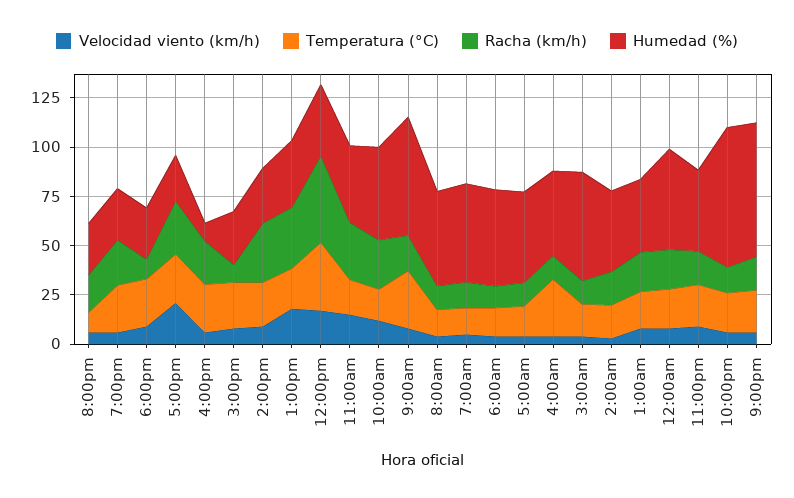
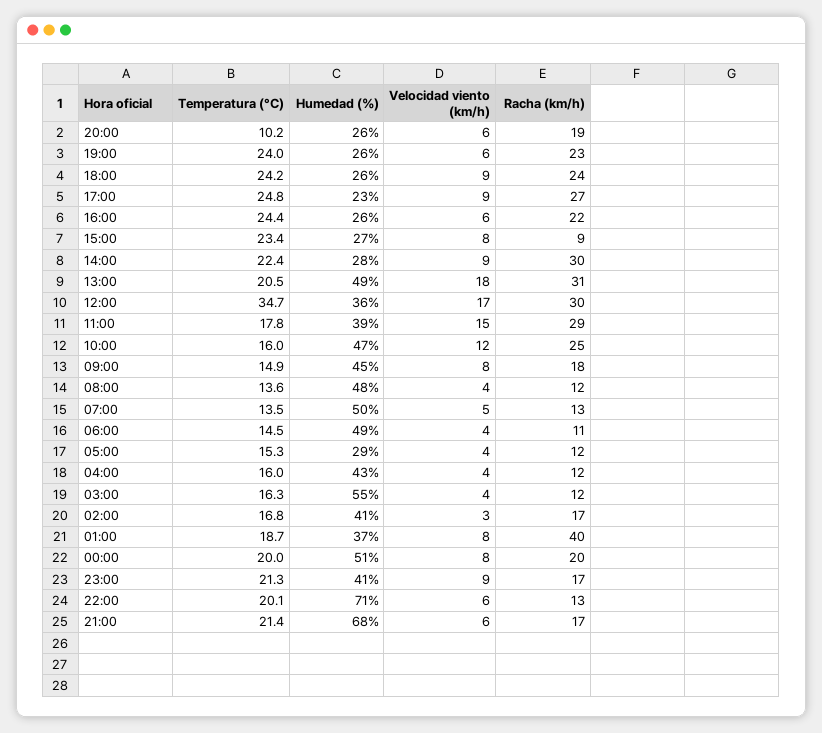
  {
    "Velocidad viento (km/h)": {
      "8:00pm": 6,
      "7:00pm": 6,
      "6:00pm": 9,
-     "5:00pm": 20,
+     "5:00pm": 9,
      "4:00pm": 6,
      "3:00pm": 8,
      "2:00pm": 9,
      "1:00pm": 18,
      "12:00pm": 17,
      "11:00am": 15,
      "10:00am": 12,
      "9:00am": 8,
      "8:00am": 4,
      "7:00am": 5,
      "6:00am": 4,
      "5:00am": 4,
      "4:00am": 4,
      "3:00am": 4,
      "2:00am": 3,
      "1:00am": 8,
      "12:00am": 8,
      "11:00pm": 9,
      "10:00pm": 6,
      "9:00pm": 6
    },
    "Temperatura (°C)": {
      "8:00pm": 10.2,
      "7:00pm": 24,
      "6:00pm": 24.2,
      "5:00pm": 24.8,
      "4:00pm": 24.4,
      "3:00pm": 23.4,
      "2:00pm": 22.4,
      "1:00pm": 20.5,
      "12:00pm": 34.7,
      "11:00am": 17.8,
      "10:00am": 16,
-     "9:00am": 30,
+     "9:00am": 14.9,
      "8:00am": 13.6,
      "7:00am": 13.5,
      "6:00am": 14.5,
      "5:00am": 15.3,
-     "4:00am": 30,
+     "4:00am": 16,
      "3:00am": 16.3,
      "2:00am": 16.8,
      "1:00am": 18.7,
      "12:00am": 20,
      "11:00pm": 21.3,
      "10:00pm": 20.1,
      "9:00pm": 21.4
    },
    "Racha (km/h)": {
      "8:00pm": 19,
      "7:00pm": 23,
-     "6:00pm": 10,
+     "6:00pm": 24,
      "5:00pm": 27,
      "4:00pm": 22,
      "3:00pm": 9,
      "2:00pm": 30,
      "1:00pm": 31,
-     "12:00pm": 45,
+     "12:00pm": 30,
      "11:00am": 29,
      "10:00am": 25,
      "9:00am": 18,
      "8:00am": 12,
      "7:00am": 13,
      "6:00am": 11,
      "5:00am": 12,
      "4:00am": 12,
      "3:00am": 12,
      "2:00am": 17,
-     "1:00am": 20,
+     "1:00am": 40,
      "12:00am": 20,
      "11:00pm": 17,
      "10:00pm": 13,
      "9:00pm": 17
    },
    "Humedad (%)": {
      "8:00pm": 26,
      "7:00pm": 26,
      "6:00pm": 26,
      "5:00pm": 23,
-     "4:00pm": 10,
+     "4:00pm": 26,
      "3:00pm": 27,
      "2:00pm": 28,
-     "1:00pm": 35,
+     "1:00pm": 49,
      "12:00pm": 36,
      "11:00am": 39,
      "10:00am": 47,
-     "9:00am": 60,
+     "9:00am": 45,
      "8:00am": 48,
      "7:00am": 50,
      "6:00am": 49,
-     "5:00am": 45,
+     "5:00am": 29,
      "4:00am": 43,
      "3:00am": 55,
      "2:00am": 41,
      "1:00am": 37,
      "12:00am": 51,
      "11:00pm": 41,
      "10:00pm": 71,
      "9:00pm": 68
    }
  }

